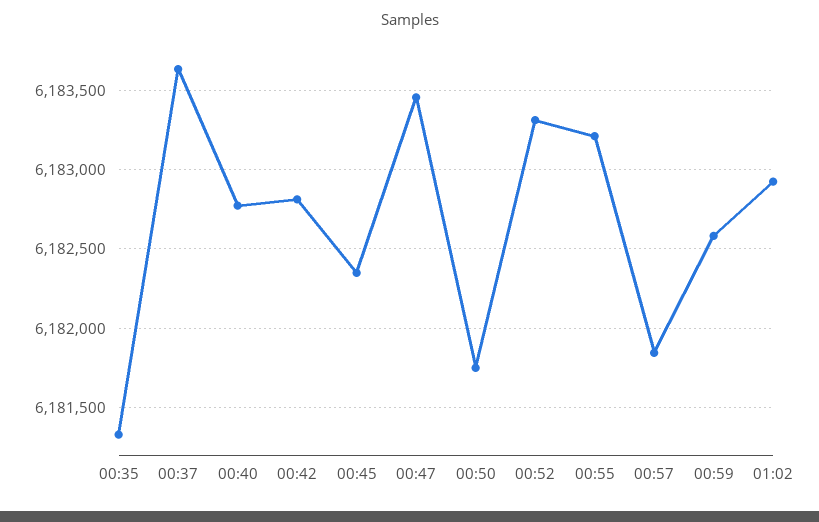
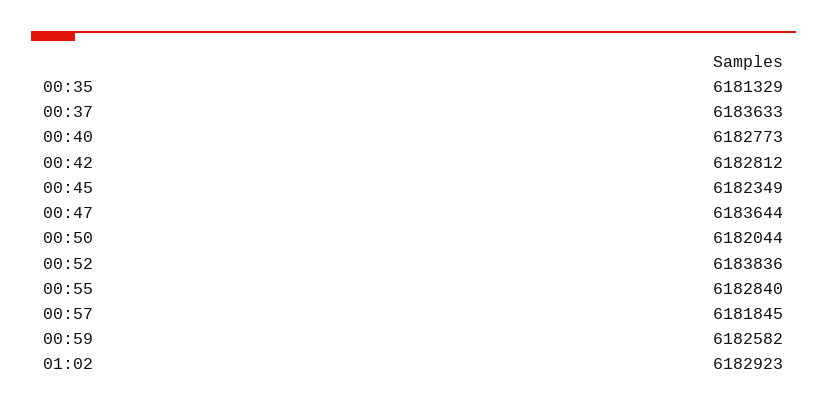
  {
    "00:35": 6181329,
    "00:37": 6183633,
    "00:40": 6182773,
    "00:42": 6182812,
    "00:45": 6182349,
-   "00:47": 6183450,
+   "00:47": 6183644,
-   "00:50": 6181750,
+   "00:50": 6182044,
-   "00:52": 6183300,
+   "00:52": 6183836,
-   "00:55": 6183200,
+   "00:55": 6182840,
    "00:57": 6181845,
    "00:59": 6182582,
    "01:02": 6182923
  }

